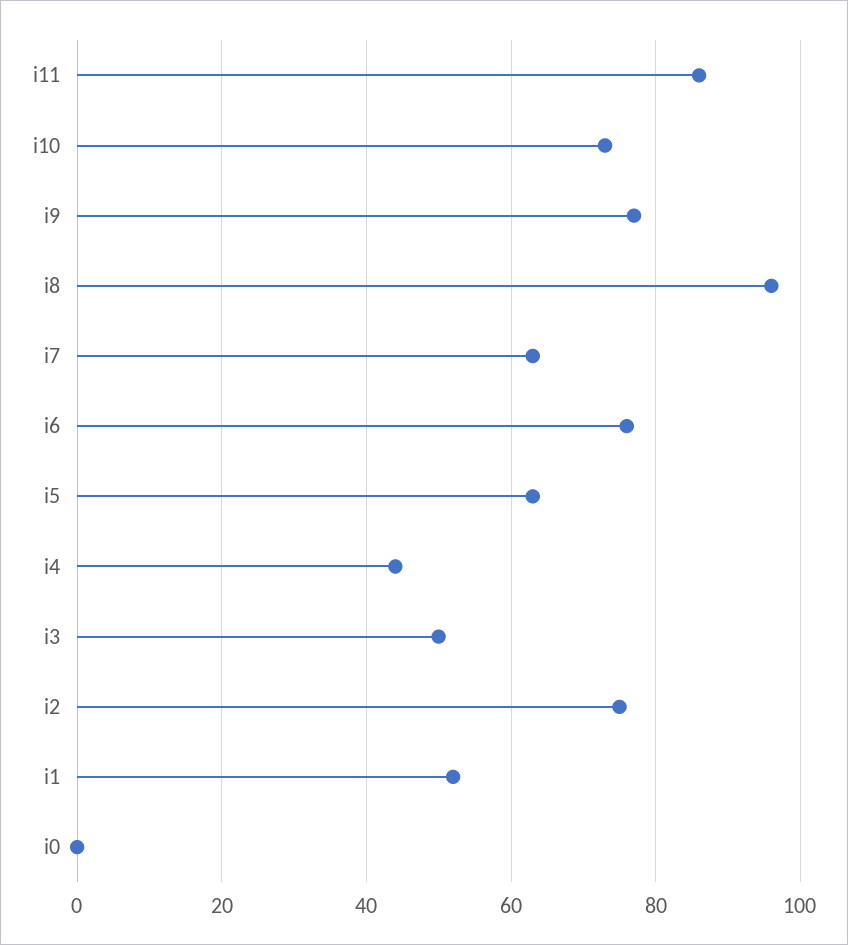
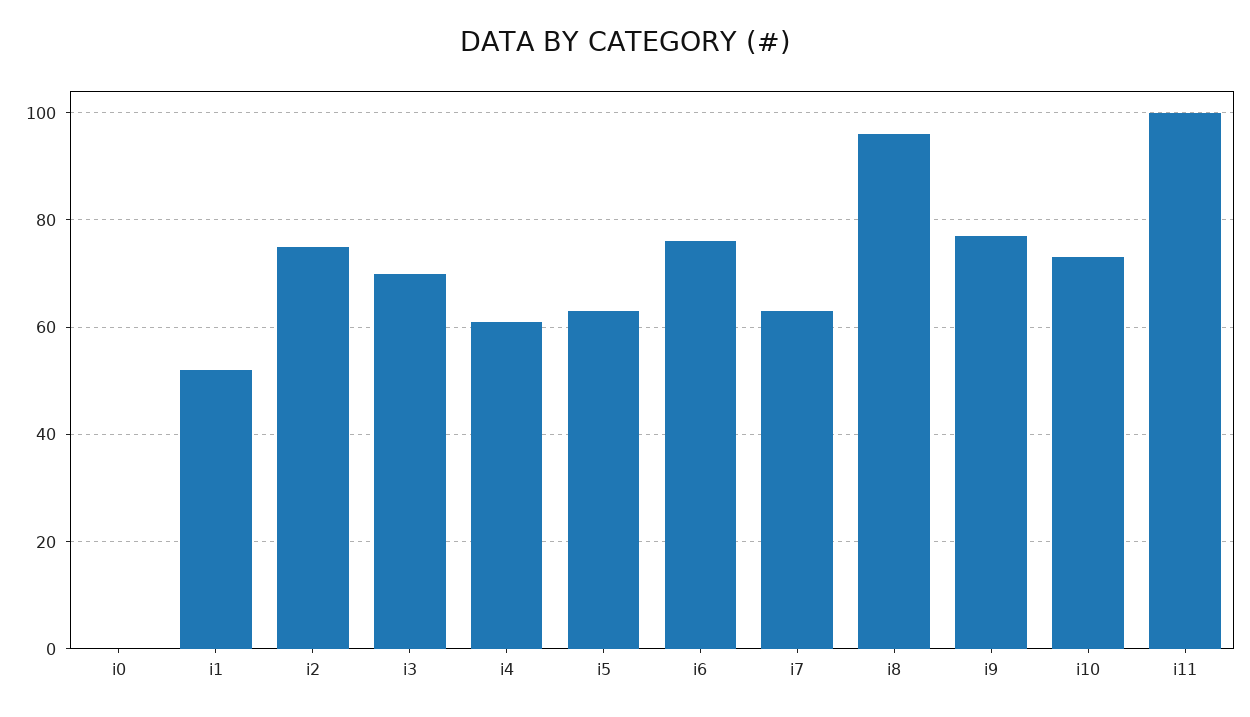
  {
-   "i11": 85,
+   "i11": 100,
    "i10": 75,
    "i9": 75,
    "i8": 95,
    "i7": 65,
    "i6": 75,
    "i5": 65,
-   "i4": 45,
+   "i4": 60,
-   "i3": 50,
+   "i3": 70,
    "i2": 75,
    "i1": 50,
    "i0": 0
  }

